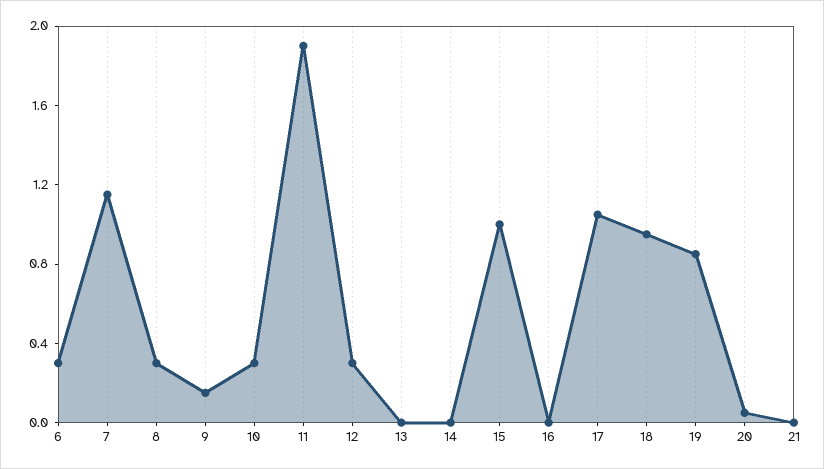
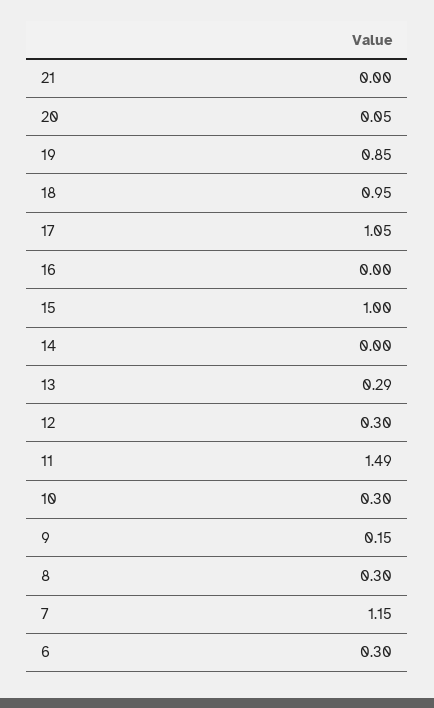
  {
    "6": 0.3,
    "7": 1.15,
    "8": 0.3,
    "9": 0.15,
    "10": 0.3,
-   "11": 1.9,
+   "11": 1.49,
    "12": 0.3,
-   "13": 0,
+   "13": 0.29,
    "14": 0,
    "15": 1,
    "16": 0,
    "17": 1.05,
    "18": 0.95,
    "19": 0.85,
    "20": 0.05,
    "21": 0
  }

